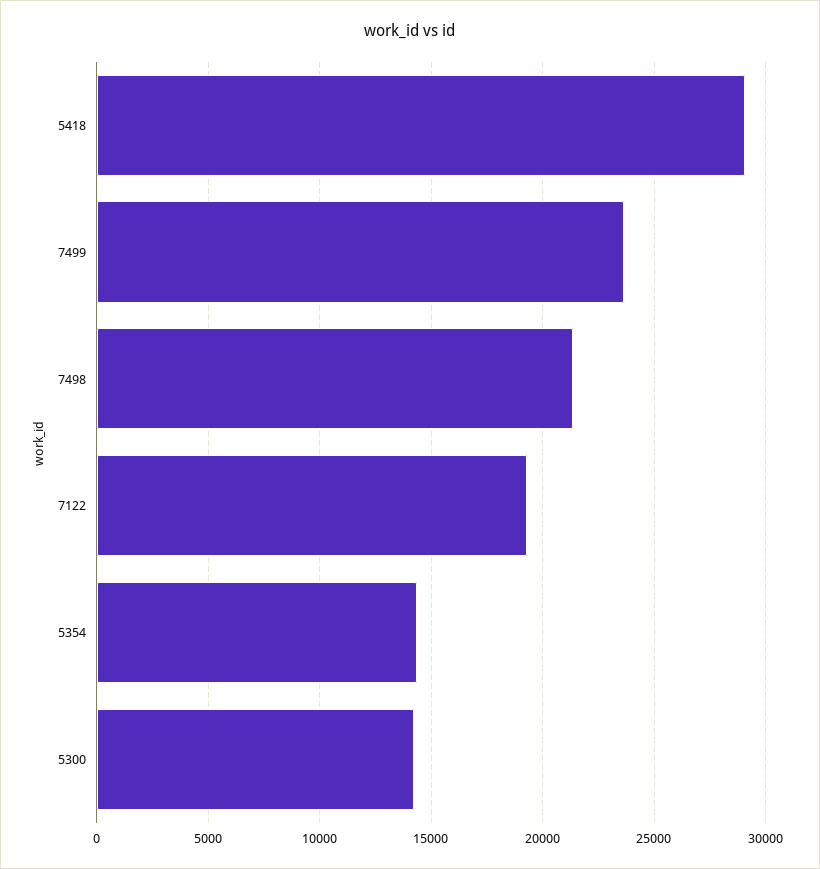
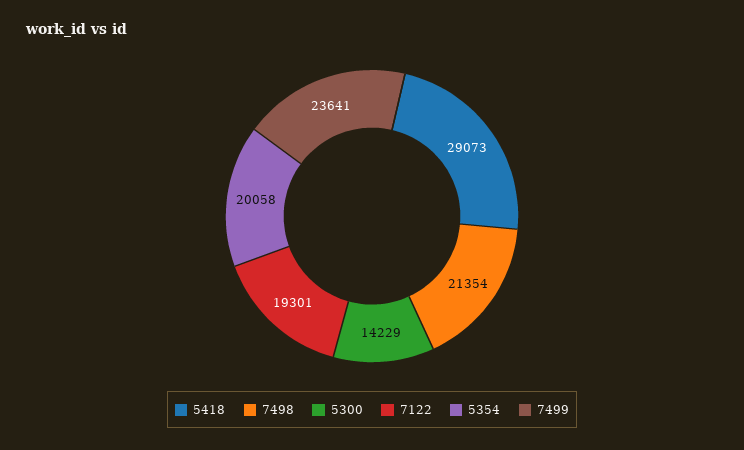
  {
    "5418": 29073,
    "7499": 23641,
    "7498": 21354,
    "7122": 19301,
-   "5354": 14500,
+   "5354": 20058,
    "5300": 14229
  }

